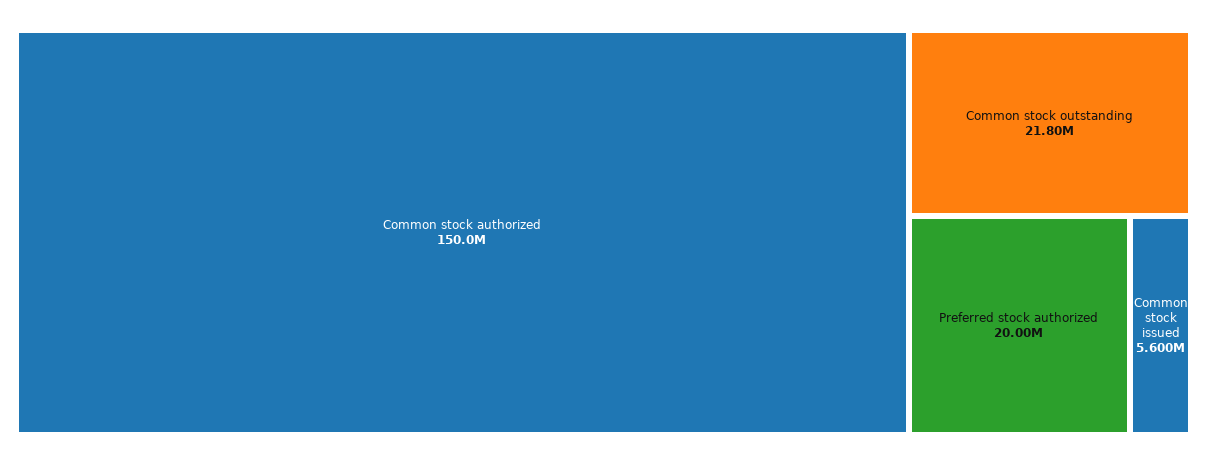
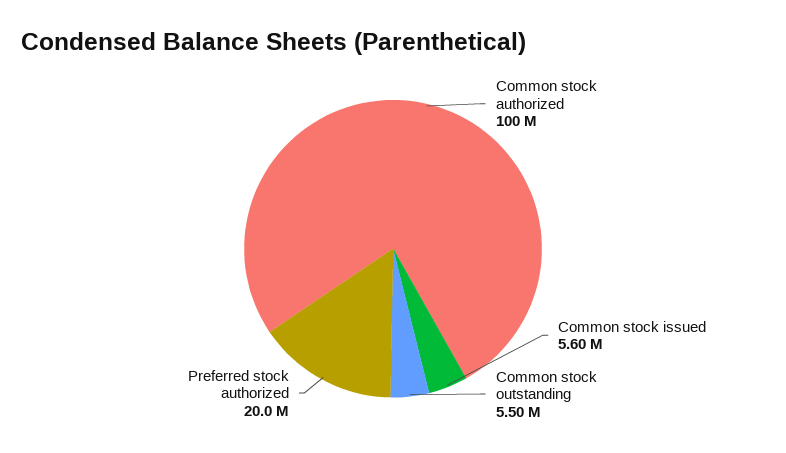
  {
-   "Common stock authorized": 150000000,
+   "Common stock authorized": 100000000,
-   "Common stock outstanding": 21800000,
+   "Common stock outstanding": 5500000,
    "Preferred stock authorized": 20000000,
    "Common stock issued": 5600000
  }

